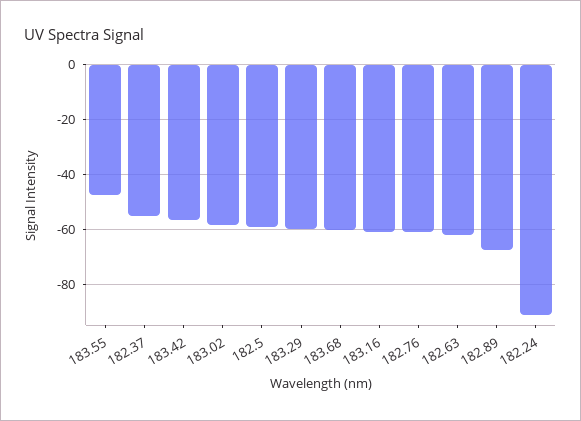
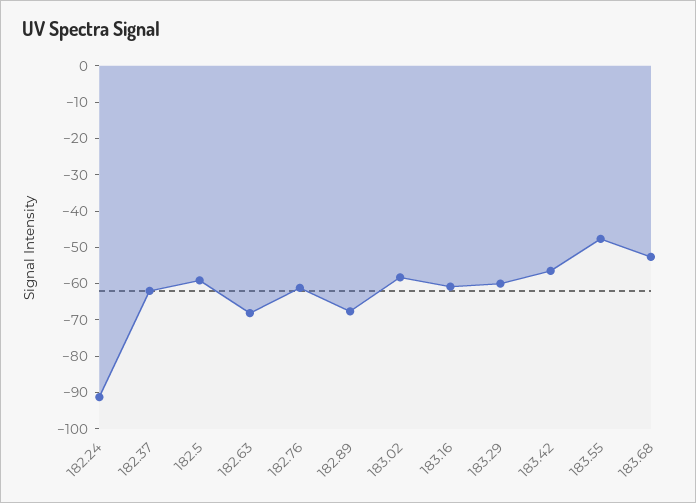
  {
    "183.55": -47.5,
-   "182.37": -55,
+   "182.37": -62.5,
    "183.42": -57.5,
    "183.02": -57.5,
    "182.5": -60,
    "183.29": -60,
-   "183.68": -60,
+   "183.68": -52.5,
    "183.16": -60,
    "182.76": -60,
-   "182.63": -62.5,
+   "182.63": -67.5,
    "182.89": -67.5,
    "182.24": -92.5
  }

